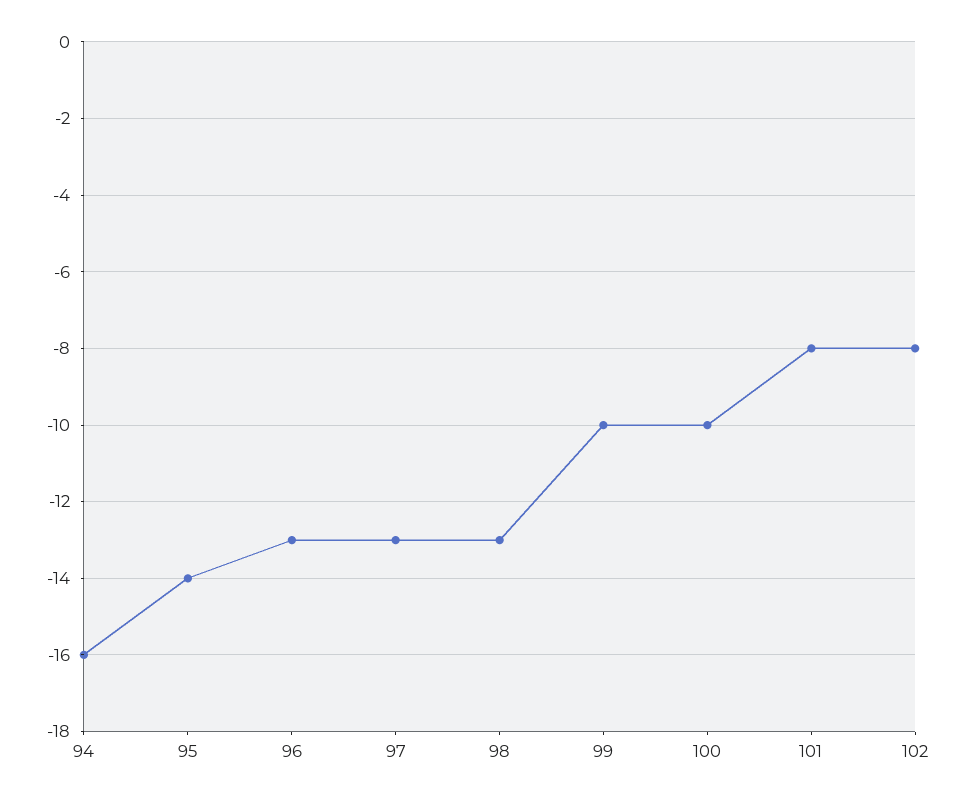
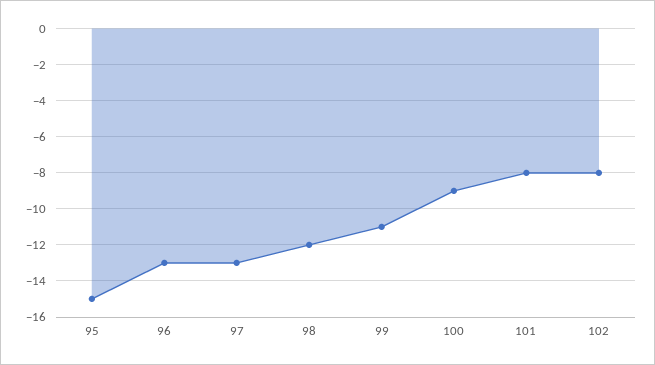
  {
-   "94": -16,
-   "95": -14,
+   "95": -15,
    "96": -13,
    "97": -13,
-   "98": -13,
+   "98": -12,
-   "99": -10,
+   "99": -11,
-   "100": -10,
+   "100": -9,
    "101": -8,
    "102": -8
  }

